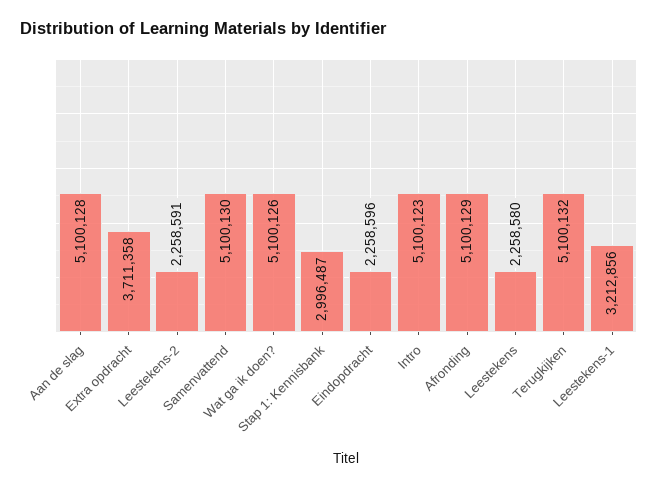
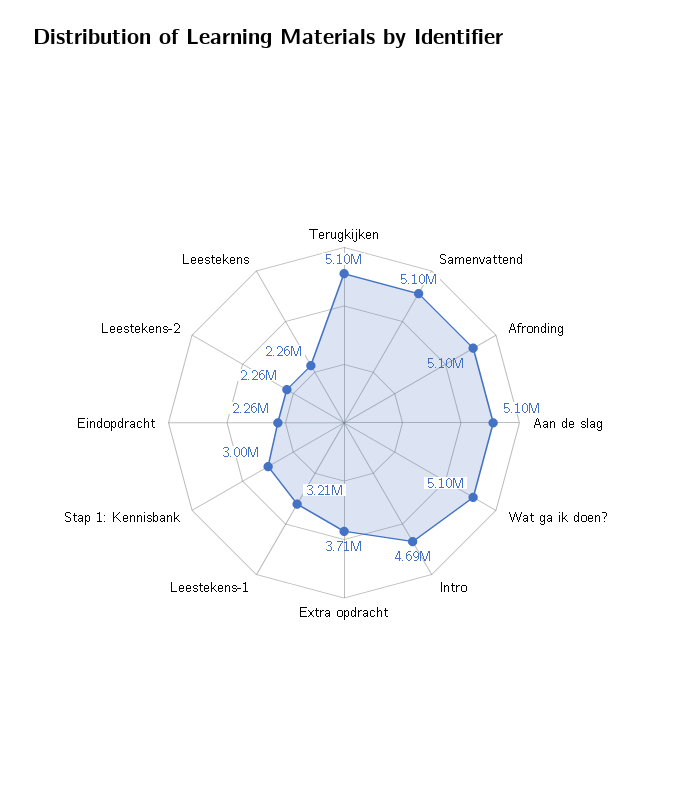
  {
    "Aan de slag": 5100128,
    "Extra opdracht": 3711358,
    "Leestekens-2": 2258591,
    "Samenvattend": 5100130,
    "Wat ga ik doen?": 5100126,
    "Stap 1: Kennisbank": 2996487,
    "Eindopdracht": 2258596,
-   "Intro": 5100123,
+   "Intro": 4690000,
    "Afronding": 5100129,
    "Leestekens": 2258580,
    "Terugkijken": 5100132,
    "Leestekens-1": 3212856
  }

